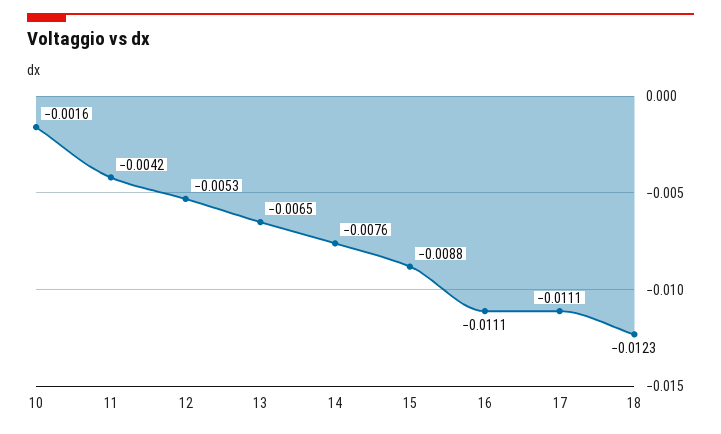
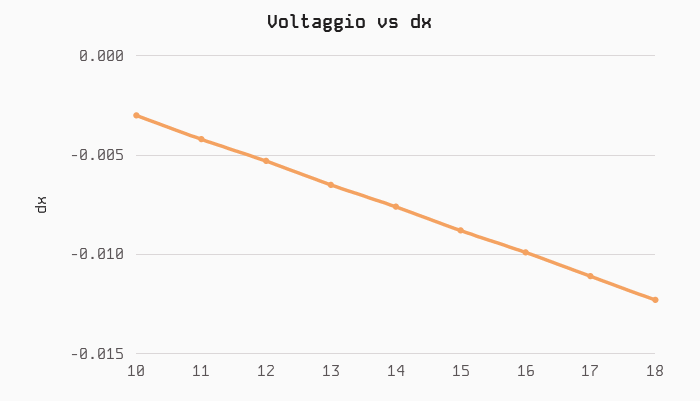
  {
-   "10": -0.0016,
+   "10": -0.003,
    "11": -0.0042,
    "12": -0.0053,
    "13": -0.0065,
    "14": -0.0076,
    "15": -0.0088,
-   "16": -0.0111,
+   "16": -0.01,
    "17": -0.0111,
    "18": -0.0123
  }

